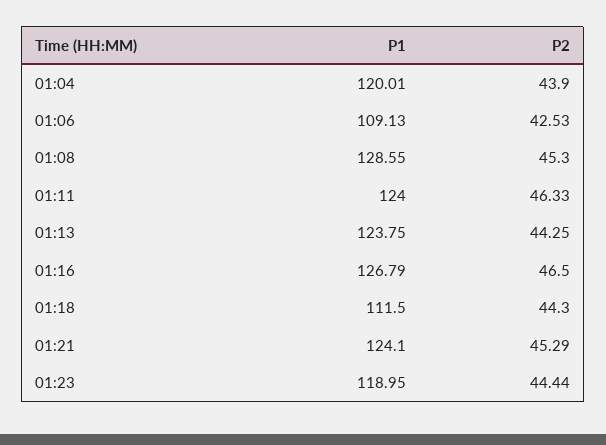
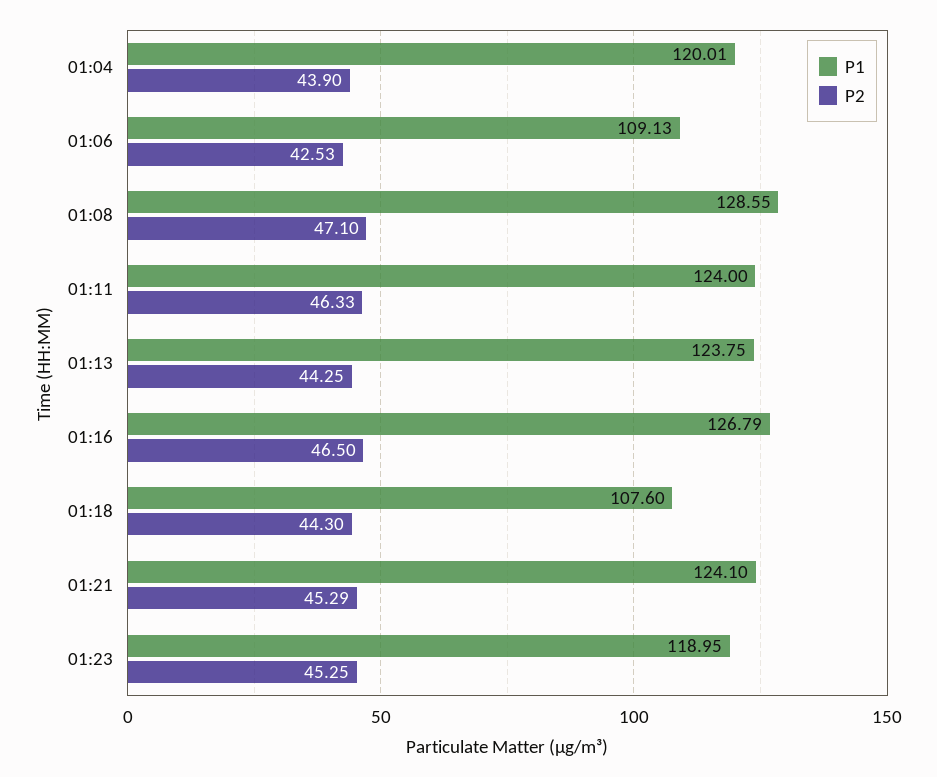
  {
    "P1": {
      "01:04": 120.01,
      "01:06": 109.13,
      "01:08": 128.55,
      "01:11": 124,
      "01:13": 123.75,
      "01:16": 126.79,
-     "01:18": 111.5,
+     "01:18": 107.6,
      "01:21": 124.1,
      "01:23": 118.95
    },
    "P2": {
      "01:04": 43.9,
      "01:06": 42.53,
-     "01:08": 45.3,
+     "01:08": 47.1,
      "01:11": 46.33,
      "01:13": 44.25,
      "01:16": 46.5,
      "01:18": 44.3,
      "01:21": 45.29,
-     "01:23": 44.44
+     "01:23": 45.25
    }
  }

